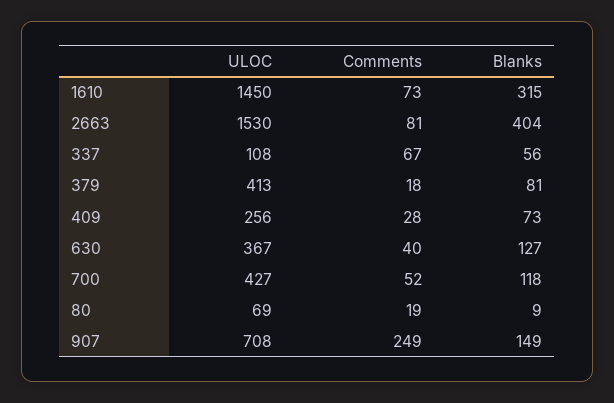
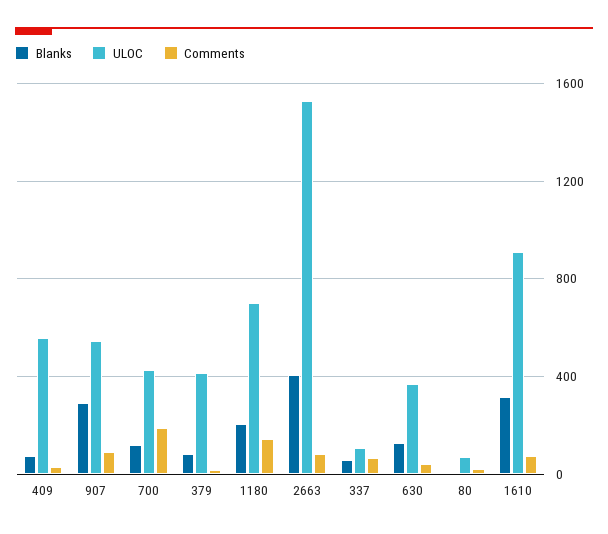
  {
    "ULOC": {
-     "1610": 1450,
+     "1610": 900,
      "2663": 1530,
      "337": 108,
      "379": 413,
-     "409": 256,
+     "409": 550,
      "630": 367,
      "700": 427,
      "80": 69,
-     "907": 708
+     "907": 550,
+     "1180": 700
    },
    "Comments": {
      "1610": 73,
      "2663": 81,
      "337": 67,
      "379": 18,
      "409": 28,
      "630": 40,
-     "700": 52,
+     "700": 200,
      "80": 19,
-     "907": 249
+     "907": 100,
+     "1180": 150
    },
    "Blanks": {
      "1610": 315,
      "2663": 404,
      "337": 56,
      "379": 81,
      "409": 73,
      "630": 127,
      "700": 118,
      "80": 9,
-     "907": 149
+     "907": 300,
+     "1180": 200
    }
  }

